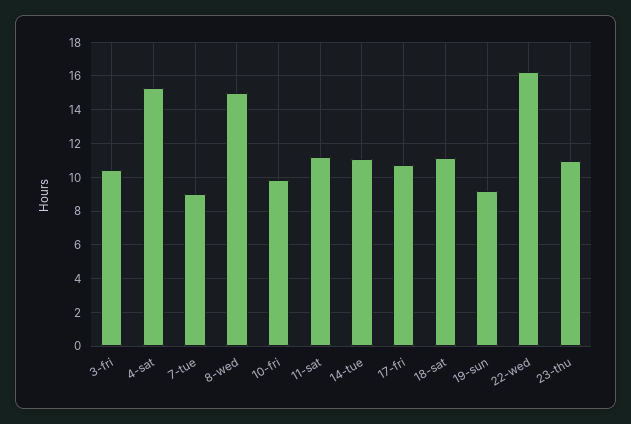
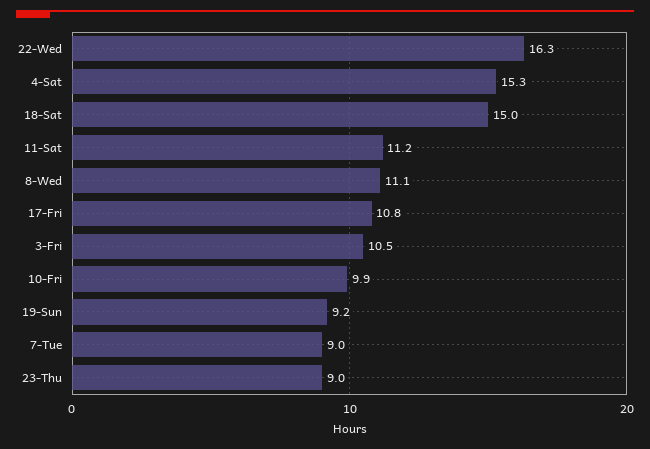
  {
    "3-fri": 10.5,
    "4-sat": 15.3,
    "7-tue": 9,
-   "8-wed": 15,
+   "8-wed": 11.1,
    "10-fri": 9.9,
    "11-sat": 11.2,
-   "14-tue": 11,
    "17-fri": 10.8,
-   "18-sat": 11,
+   "18-sat": 15,
    "19-sun": 9.2,
    "22-wed": 16.3,
-   "23-thu": 11
+   "23-thu": 9
  }

